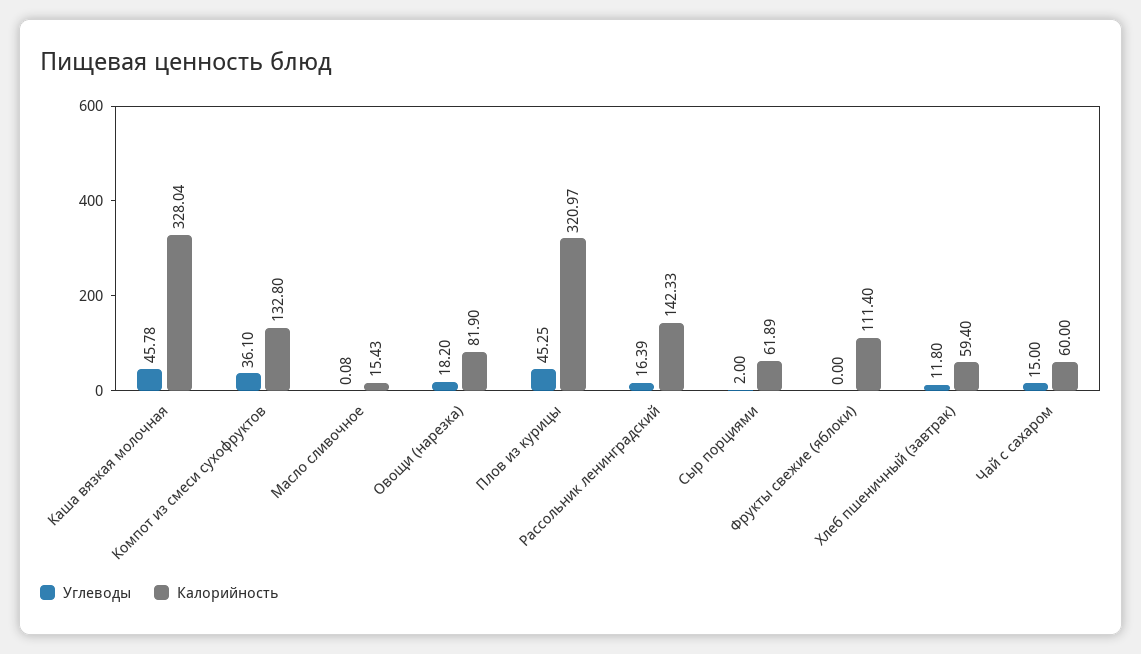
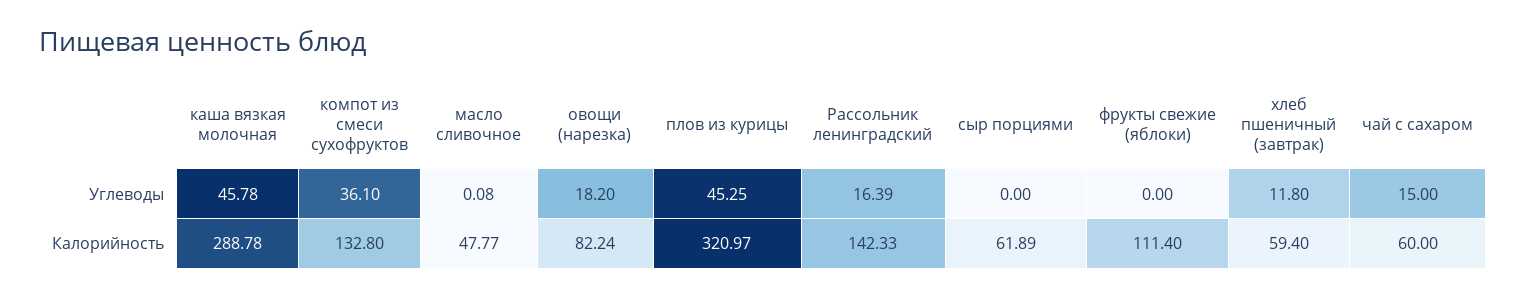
  {
    "Углеводы": {
      "Каша вязкая молочная": 45.78,
      "Компот из смеси сухофруктов": 36.1,
      "Масло сливочное": 0.08,
      "Овощи (нарезка)": 18.2,
      "Плов из курицы": 45.25,
      "Рассольник ленинградский": 16.39,
-     "Сыр порциями": 2,
+     "Сыр порциями": 0,
      "Фрукты свежие (яблоки)": 0,
      "Хлеб пшеничный (завтрак)": 11.8,
      "Чай с сахаром": 15
    },
    "Калорийность": {
-     "Каша вязкая молочная": 328.04,
+     "Каша вязкая молочная": 288.78,
      "Компот из смеси сухофруктов": 132.8,
-     "Масло сливочное": 15.43,
+     "Масло сливочное": 47.77,
-     "Овощи (нарезка)": 81.9,
+     "Овощи (нарезка)": 82.24,
      "Плов из курицы": 320.97,
      "Рассольник ленинградский": 142.33,
      "Сыр порциями": 61.89,
      "Фрукты свежие (яблоки)": 111.4,
      "Хлеб пшеничный (завтрак)": 59.4,
      "Чай с сахаром": 60
    }
  }

